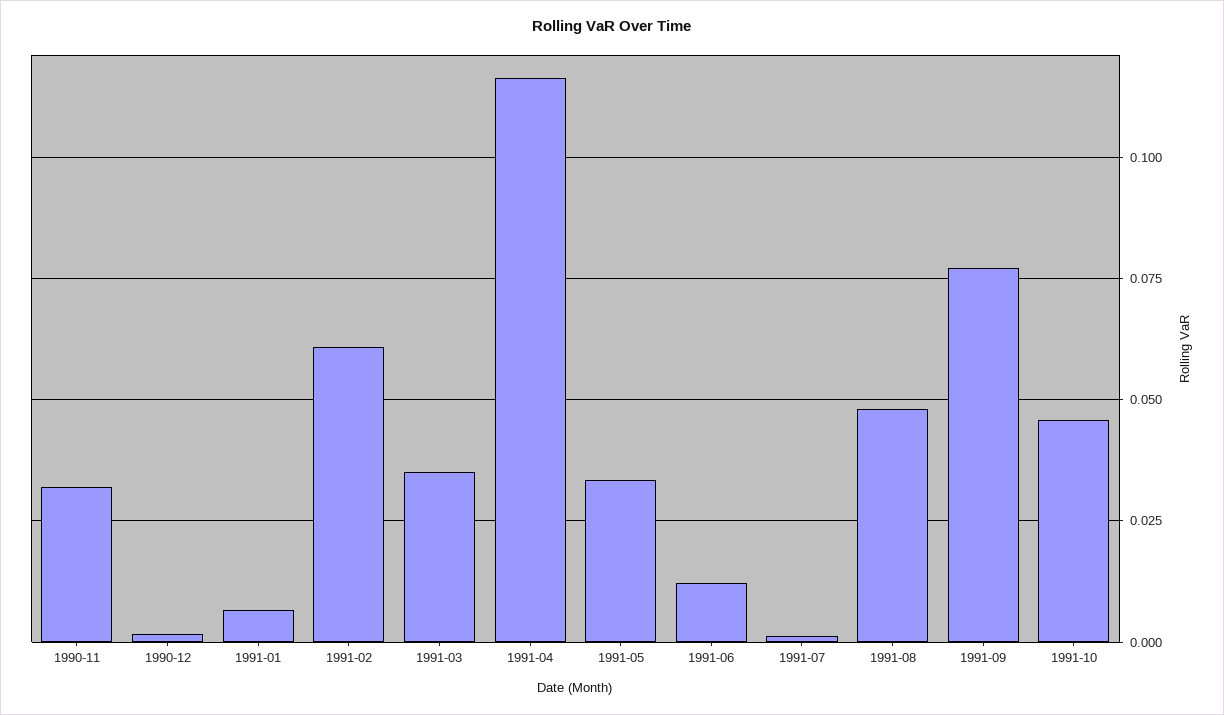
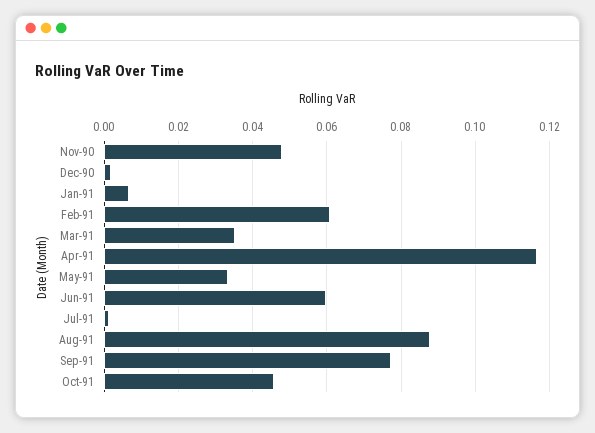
  {
-   "1990-11": 0.0325,
+   "1990-11": 0.048,
    "1990-12": 0.002,
    "1991-01": 0.006,
    "1991-02": 0.06,
    "1991-03": 0.036,
    "1991-04": 0.116,
    "1991-05": 0.034,
-   "1991-06": 0.0125,
+   "1991-06": 0.06,
    "1991-07": 0.002,
-   "1991-08": 0.0475,
+   "1991-08": 0.088,
    "1991-09": 0.078,
    "1991-10": 0.046
  }

